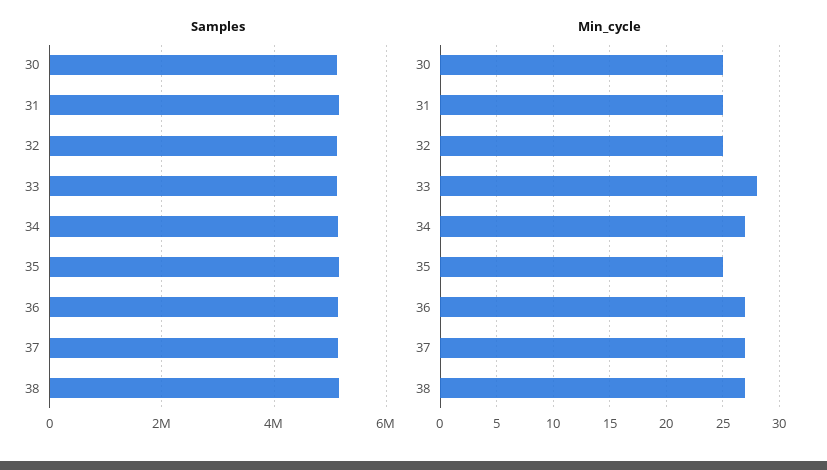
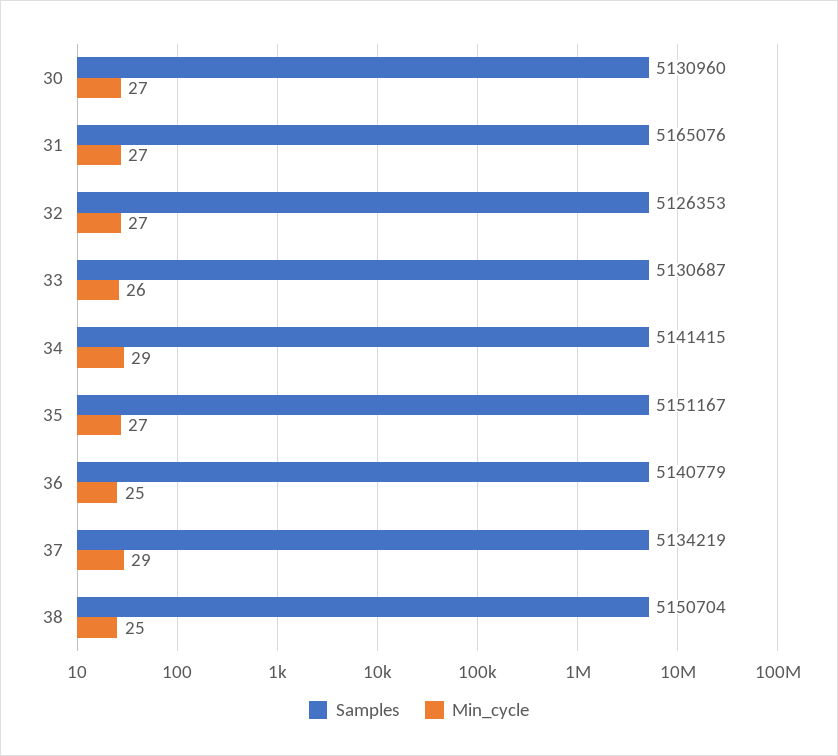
  {
    "Samples": {
      "30": 5130960,
      "31": 5165076,
      "32": 5126353,
      "33": 5130687,
      "34": 5141415,
      "35": 5151167,
      "36": 5140779,
      "37": 5134219,
      "38": 5150704
    },
    "Min_cycle": {
-     "30": 25,
+     "30": 27,
-     "31": 25,
+     "31": 27,
-     "32": 25,
+     "32": 27,
-     "33": 28,
+     "33": 26,
-     "34": 27,
+     "34": 29,
-     "35": 25,
+     "35": 27,
-     "36": 27,
+     "36": 25,
-     "37": 27,
+     "37": 29,
-     "38": 27
+     "38": 25
    }
  }

